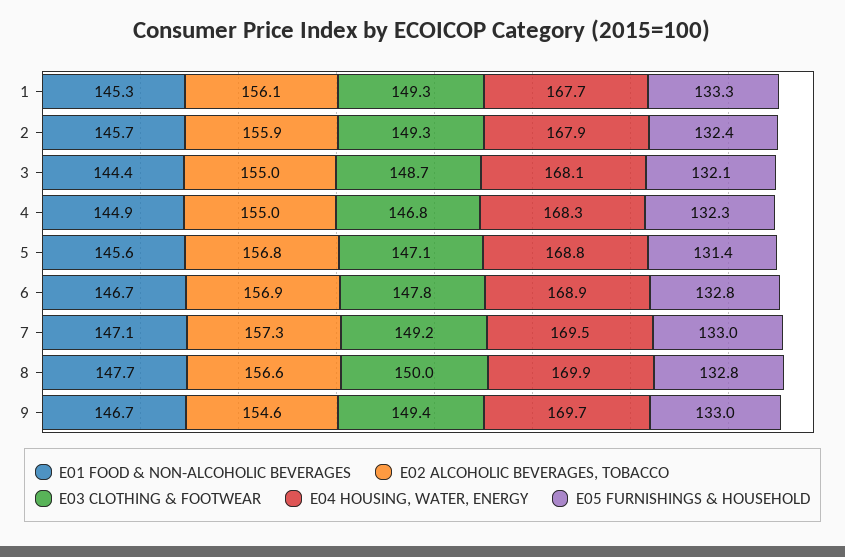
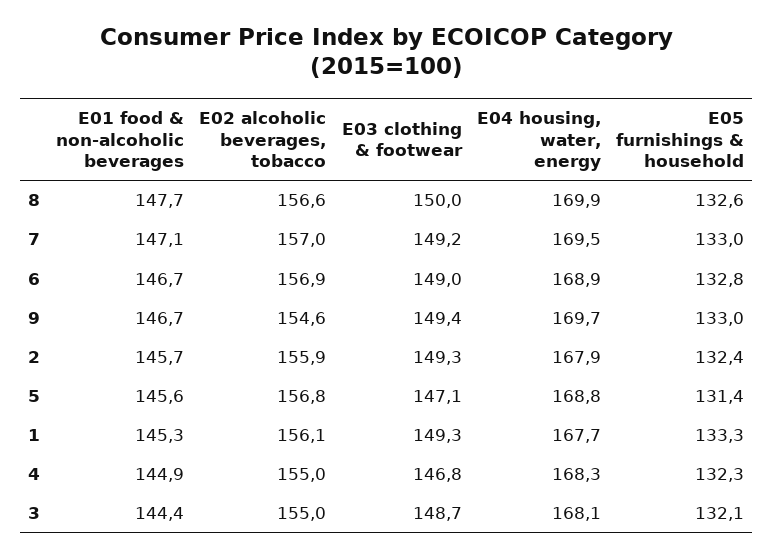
  {
    "E01 FOOD & NON-ALCOHOLIC BEVERAGES": {
      "1": 145.3,
      "2": 145.7,
      "3": 144.4,
      "4": 144.9,
      "5": 145.6,
      "6": 146.7,
      "7": 147.1,
      "8": 147.7,
      "9": 146.7
    },
    "E02 ALCOHOLIC BEVERAGES, TOBACCO": {
      "1": 156.1,
      "2": 155.9,
      "3": 155,
      "4": 155,
      "5": 156.8,
      "6": 156.9,
-     "7": 157.3,
+     "7": 157,
      "8": 156.6,
      "9": 154.6
    },
    "E03 CLOTHING & FOOTWEAR": {
      "1": 149.3,
      "2": 149.3,
      "3": 148.7,
      "4": 146.8,
      "5": 147.1,
-     "6": 147.8,
+     "6": 149,
      "7": 149.2,
      "8": 150,
      "9": 149.4
    },
    "E04 HOUSING, WATER, ENERGY": {
      "1": 167.7,
      "2": 167.9,
      "3": 168.1,
      "4": 168.3,
      "5": 168.8,
      "6": 168.9,
      "7": 169.5,
      "8": 169.9,
      "9": 169.7
    },
    "E05 FURNISHINGS & HOUSEHOLD": {
      "1": 133.3,
      "2": 132.4,
      "3": 132.1,
      "4": 132.3,
      "5": 131.4,
      "6": 132.8,
      "7": 133,
-     "8": 132.8,
+     "8": 132.6,
      "9": 133
    }
  }

